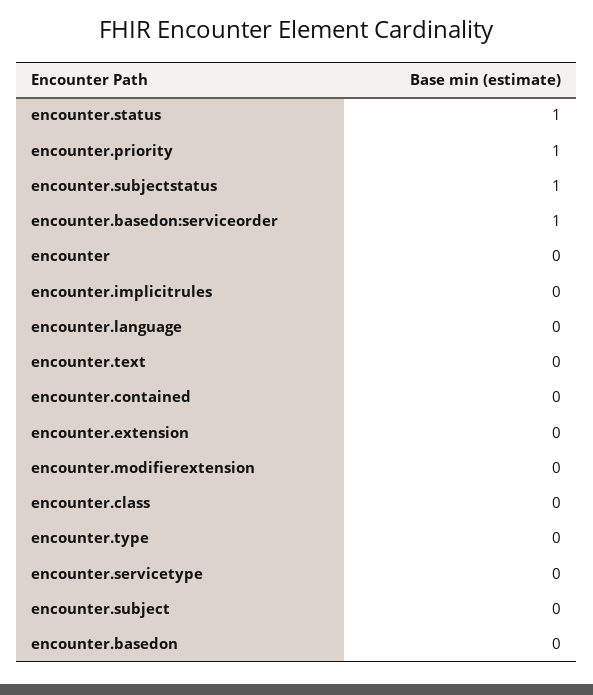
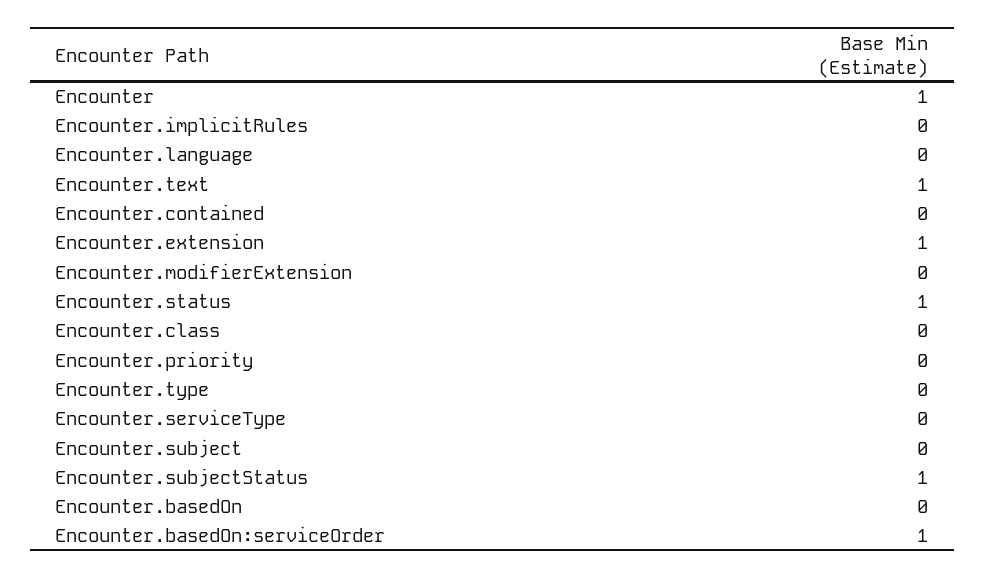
  {
    "encounter.status": 1,
-   "encounter.priority": 1,
+   "encounter.priority": 0,
    "encounter.subjectstatus": 1,
    "encounter.basedon:serviceorder": 1,
-   "encounter": 0,
+   "encounter": 1,
    "encounter.implicitrules": 0,
    "encounter.language": 0,
-   "encounter.text": 0,
+   "encounter.text": 1,
    "encounter.contained": 0,
-   "encounter.extension": 0,
+   "encounter.extension": 1,
    "encounter.modifierextension": 0,
    "encounter.class": 0,
    "encounter.type": 0,
    "encounter.servicetype": 0,
    "encounter.subject": 0,
    "encounter.basedon": 0
  }

